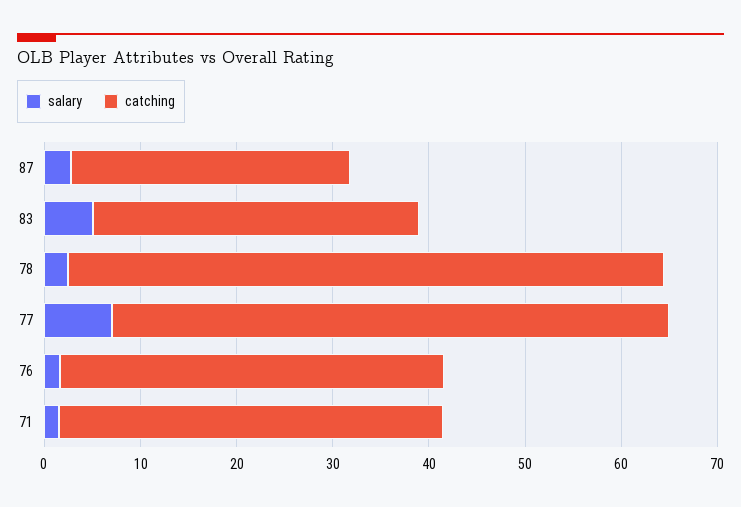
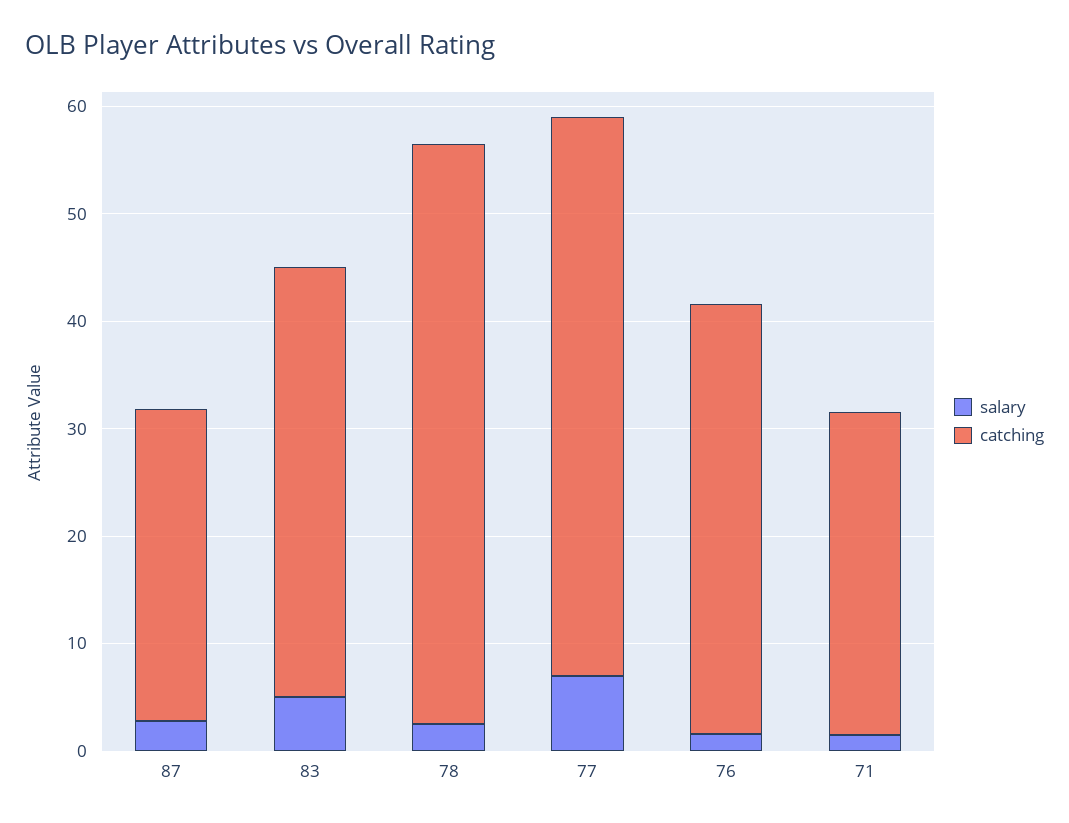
  {
    "salary": {
      "87": 2,
      "83": 6,
      "78": 2,
      "77": 8,
      "76": 2,
      "71": 2
    },
    "catching": {
      "87": 30,
-     "83": 34,
+     "83": 40,
-     "78": 62,
+     "78": 54,
-     "77": 58,
+     "77": 52,
      "76": 40,
-     "71": 40
+     "71": 30
    }
  }

